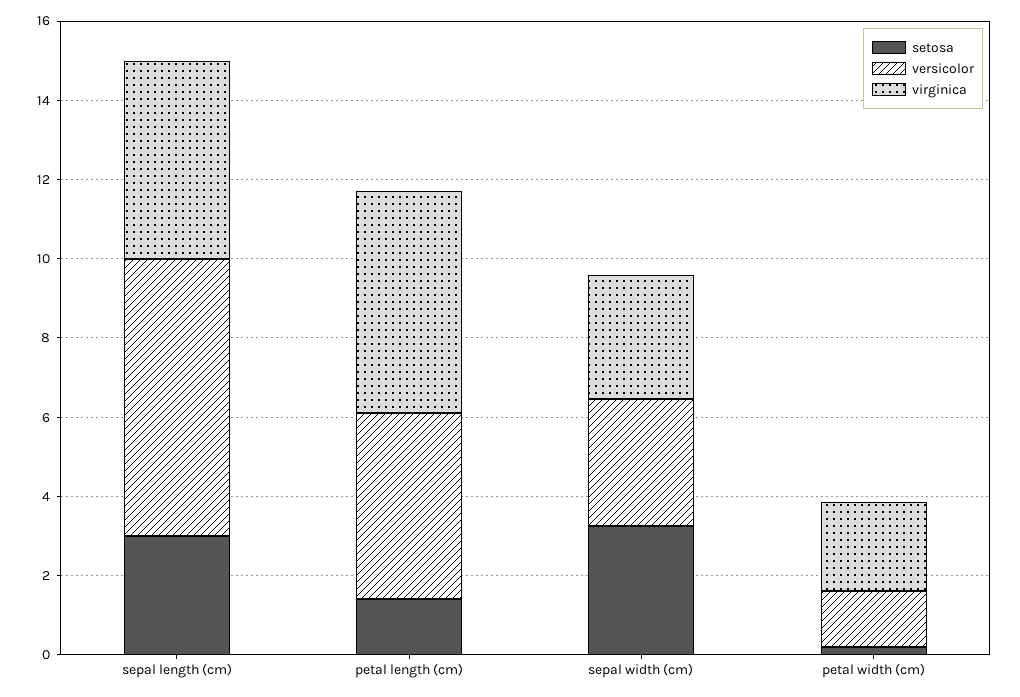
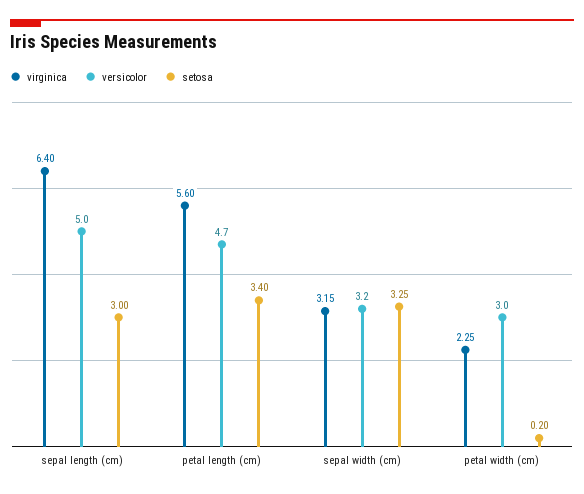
  {
    "setosa": {
      "sepal length (cm)": 3,
-     "petal length (cm)": 1.5,
+     "petal length (cm)": 3.4,
      "sepal width (cm)": 3.25,
      "petal width (cm)": 0.2
    },
    "versicolor": {
-     "sepal length (cm)": 7,
+     "sepal length (cm)": 5,
      "petal length (cm)": 4.7,
      "sepal width (cm)": 3.2,
-     "petal width (cm)": 1.5
+     "petal width (cm)": 3
    },
    "virginica": {
-     "sepal length (cm)": 5,
+     "sepal length (cm)": 6.4,
      "petal length (cm)": 5.6,
      "sepal width (cm)": 3.15,
      "petal width (cm)": 2.25
    }
  }

